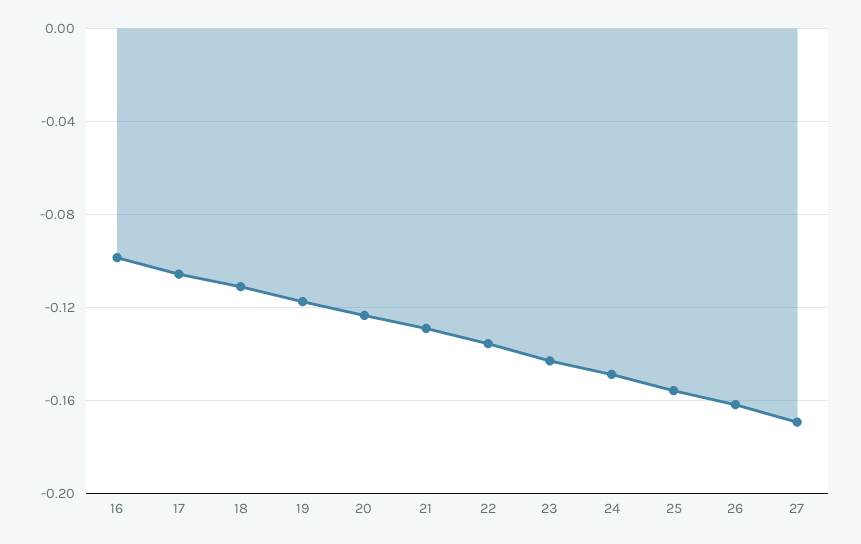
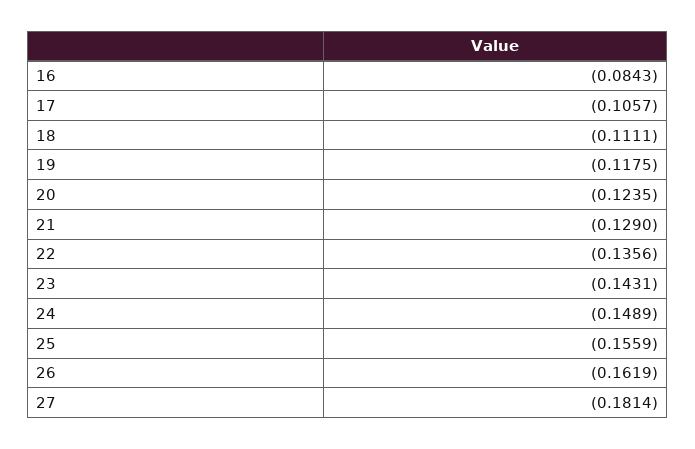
  {
-   "16": -0.1,
+   "16": -0.0843,
    "17": -0.1057,
    "18": -0.1111,
    "19": -0.1175,
    "20": -0.1235,
    "21": -0.129,
    "22": -0.1356,
    "23": -0.1431,
    "24": -0.1489,
    "25": -0.1559,
    "26": -0.1619,
-   "27": -0.17
+   "27": -0.1814
  }

